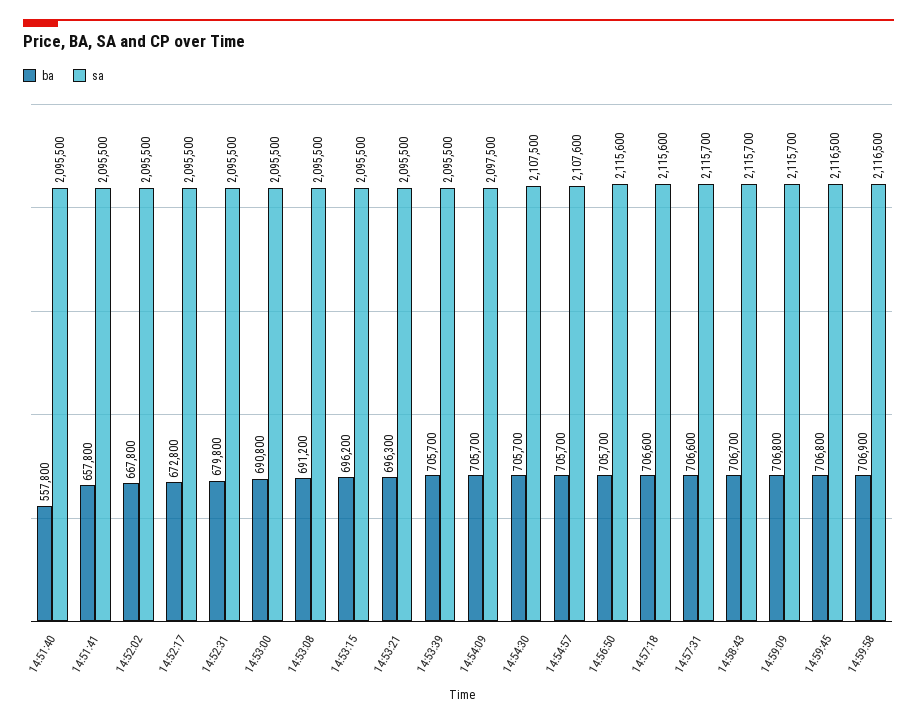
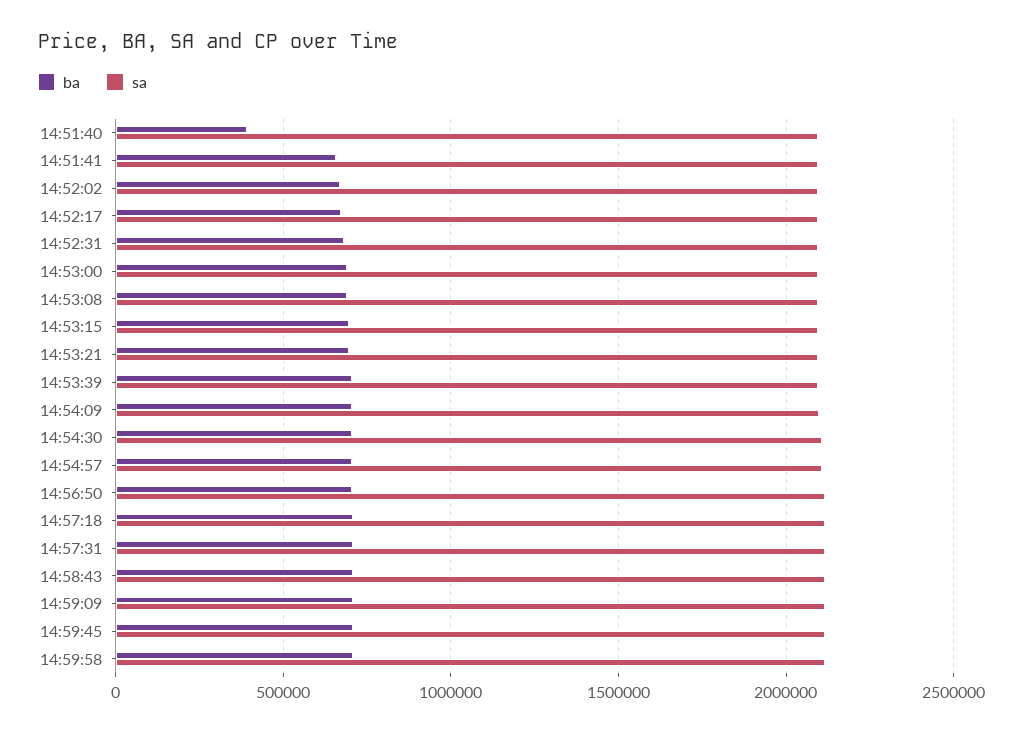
  {
    "ba": {
-     "14:51:40": 557800,
+     "14:51:40": 400000,
      "14:51:41": 657800,
      "14:52:02": 667800,
      "14:52:17": 672800,
      "14:52:31": 679800,
      "14:53:00": 690800,
      "14:53:08": 691200,
      "14:53:15": 696200,
      "14:53:21": 696300,
      "14:53:39": 705700,
      "14:54:09": 705700,
      "14:54:30": 705700,
      "14:54:57": 705700,
      "14:56:50": 705700,
      "14:57:18": 706600,
      "14:57:31": 706600,
      "14:58:43": 706700,
      "14:59:09": 706800,
      "14:59:45": 706800,
      "14:59:58": 706900
    },
    "sa": {
      "14:51:40": 2095500,
      "14:51:41": 2095500,
      "14:52:02": 2095500,
      "14:52:17": 2095500,
      "14:52:31": 2095500,
      "14:53:00": 2095500,
      "14:53:08": 2095500,
      "14:53:15": 2095500,
      "14:53:21": 2095500,
      "14:53:39": 2095500,
      "14:54:09": 2097500,
      "14:54:30": 2107500,
      "14:54:57": 2107600,
      "14:56:50": 2115600,
      "14:57:18": 2115600,
      "14:57:31": 2115700,
      "14:58:43": 2115700,
      "14:59:09": 2115700,
      "14:59:45": 2116500,
      "14:59:58": 2116500
    }
  }

